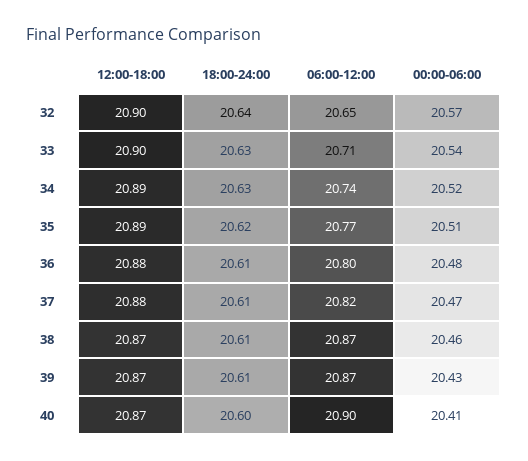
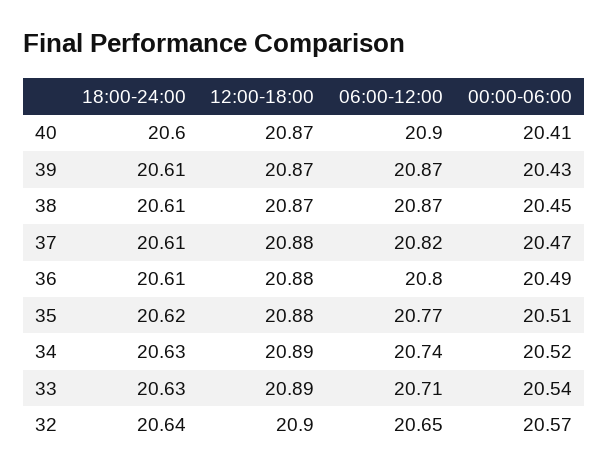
  {
    "12:00-18:00": {
      "32": 20.9,
-     "33": 20.9,
+     "33": 20.89,
      "34": 20.89,
-     "35": 20.89,
+     "35": 20.88,
      "36": 20.88,
      "37": 20.88,
      "38": 20.87,
      "39": 20.87,
      "40": 20.87
    },
    "18:00-24:00": {
      "32": 20.64,
      "33": 20.63,
      "34": 20.63,
      "35": 20.62,
      "36": 20.61,
      "37": 20.61,
      "38": 20.61,
      "39": 20.61,
      "40": 20.6
    },
    "06:00-12:00": {
      "32": 20.65,
      "33": 20.71,
      "34": 20.74,
      "35": 20.77,
      "36": 20.8,
      "37": 20.82,
      "38": 20.87,
      "39": 20.87,
      "40": 20.9
    },
    "00:00-06:00": {
      "32": 20.57,
      "33": 20.54,
      "34": 20.52,
      "35": 20.51,
-     "36": 20.48,
+     "36": 20.49,
      "37": 20.47,
-     "38": 20.46,
+     "38": 20.45,
      "39": 20.43,
      "40": 20.41
    }
  }

